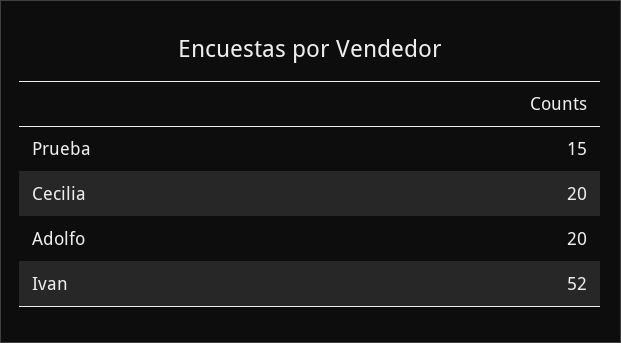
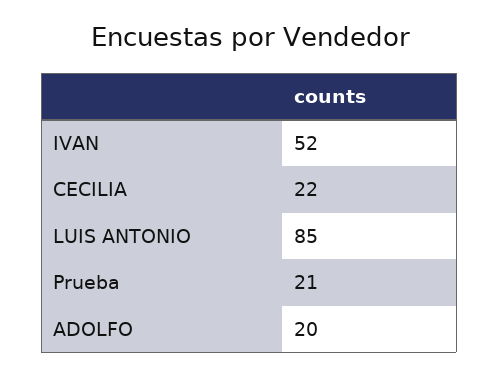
  {
-   "Prueba": 15,
+   "Prueba": 21,
-   "Cecilia": 20,
+   "Cecilia": 22,
    "Adolfo": 20,
-   "Ivan": 52
+   "Ivan": 52,
+   "LUIS ANTONIO": 85
  }

